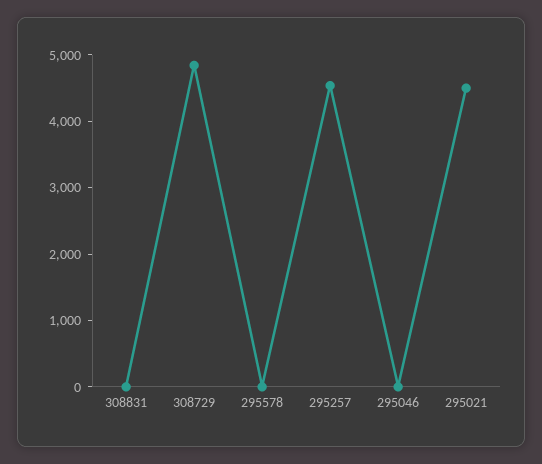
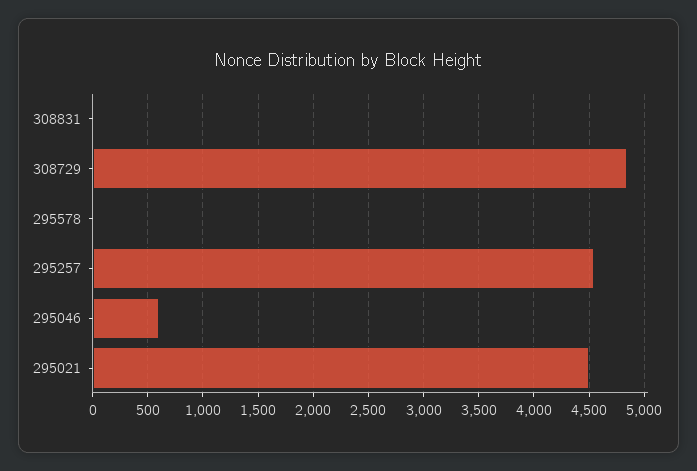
  {
    "308831": 0,
    "308729": 4800,
    "295578": 0,
    "295257": 4500,
-   "295046": 0,
+   "295046": 600,
    "295021": 4500
  }

